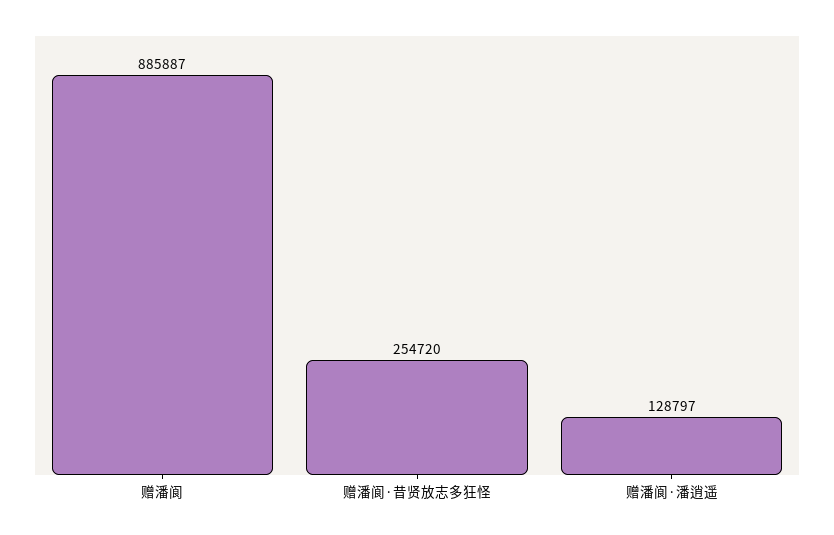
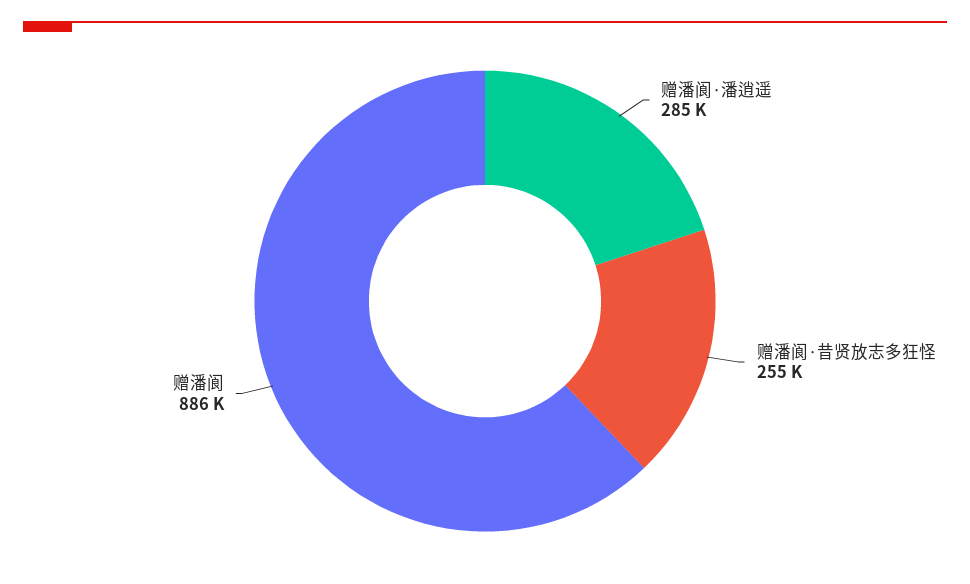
  {
    "赠潘阆": 885887,
    "赠潘阆·昔贤放志多狂怪": 254720,
-   "赠潘阆·潘逍遥": 128797
+   "赠潘阆·潘逍遥": 285000
  }

